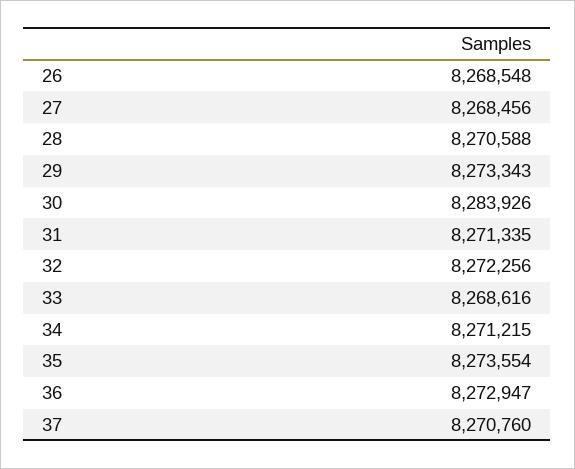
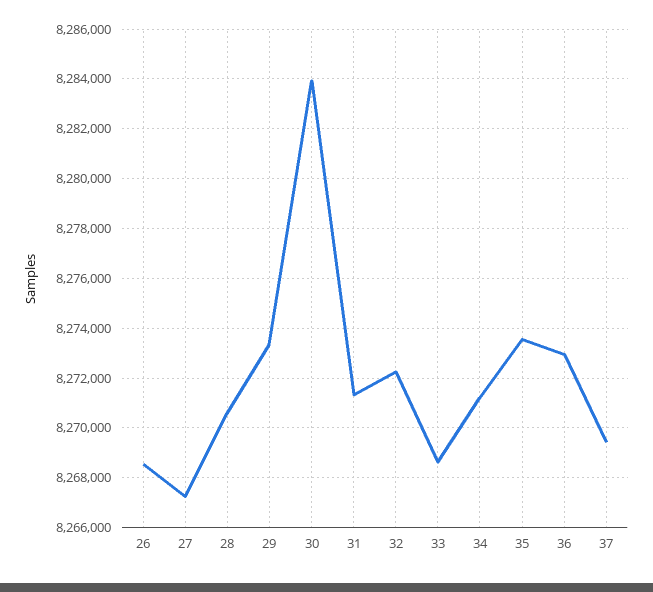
  {
    "26": 8268548,
-   "27": 8268456,
+   "27": 8267250,
    "28": 8270588,
    "29": 8273343,
    "30": 8283926,
    "31": 8271335,
    "32": 8272256,
    "33": 8268616,
    "34": 8271215,
    "35": 8273554,
    "36": 8272947,
-   "37": 8270760
+   "37": 8269500
  }

